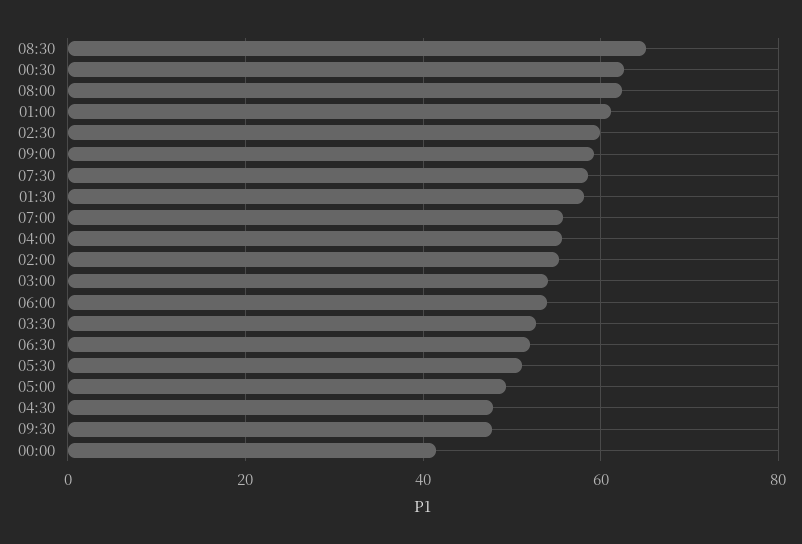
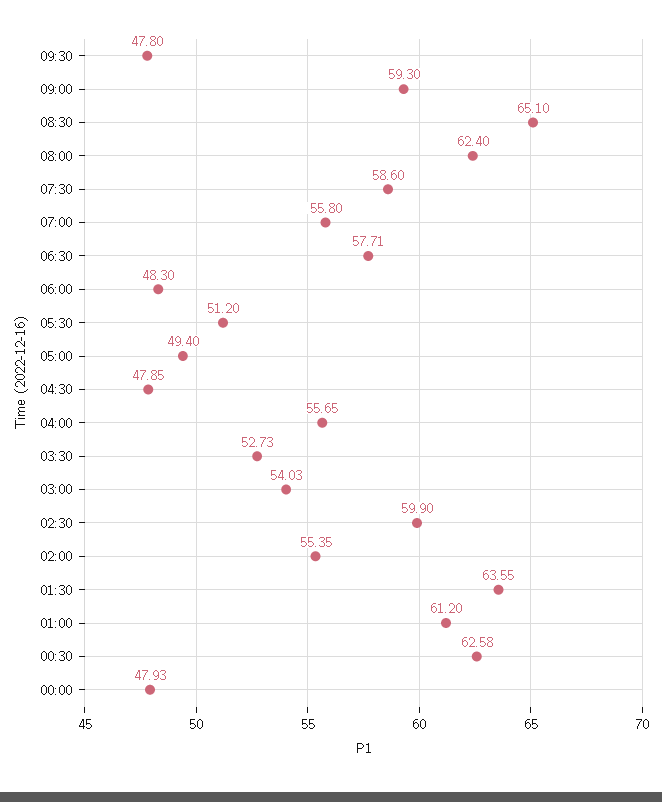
  {
    "08:30": 65.1,
    "00:30": 62.58,
    "08:00": 62.4,
    "01:00": 61.2,
    "02:30": 59.9,
    "09:00": 59.3,
    "07:30": 58.6,
-   "01:30": 58,
+   "01:30": 63.55,
    "07:00": 55.8,
    "04:00": 55.65,
    "02:00": 55.35,
    "03:00": 54.03,
-   "06:00": 54,
+   "06:00": 48.3,
    "03:30": 52.73,
-   "06:30": 52,
+   "06:30": 57.71,
    "05:30": 51.2,
    "05:00": 49.4,
    "04:30": 47.85,
    "09:30": 47.8,
-   "00:00": 42
+   "00:00": 47.93
  }

